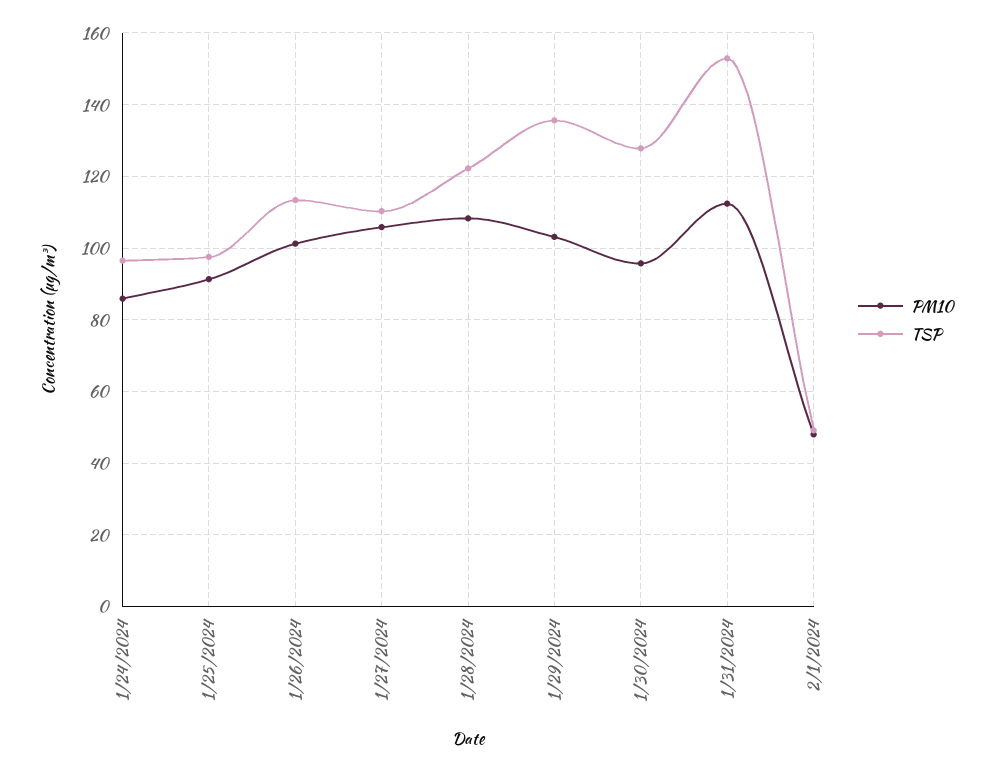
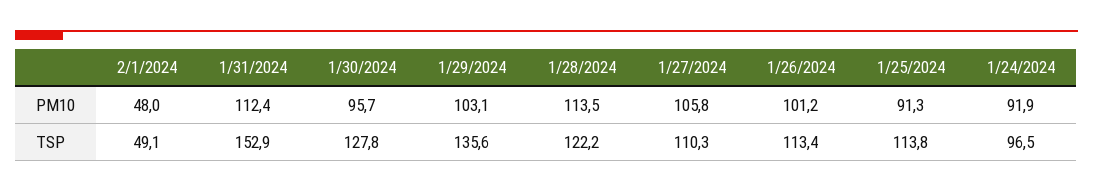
  {
    "PM10": {
-     "1/24/2024": 86,
+     "1/24/2024": 91.9,
      "1/25/2024": 91.3,
      "1/26/2024": 101.2,
      "1/27/2024": 105.8,
-     "1/28/2024": 108,
+     "1/28/2024": 113.5,
      "1/29/2024": 103.1,
      "1/30/2024": 95.7,
      "1/31/2024": 112.4,
      "2/1/2024": 48
    },
    "TSP": {
      "1/24/2024": 96.5,
-     "1/25/2024": 98,
+     "1/25/2024": 113.8,
      "1/26/2024": 113.4,
      "1/27/2024": 110.3,
      "1/28/2024": 122.2,
      "1/29/2024": 135.6,
      "1/30/2024": 127.8,
      "1/31/2024": 152.9,
      "2/1/2024": 49.1
    }
  }

